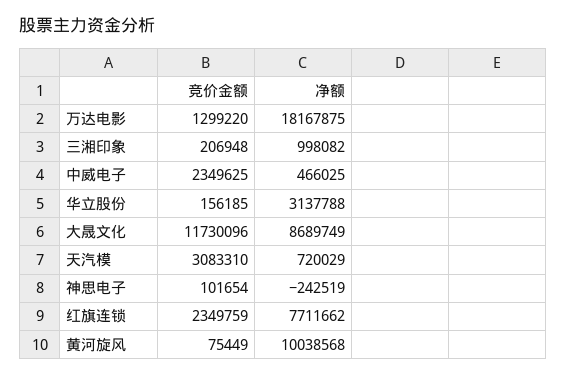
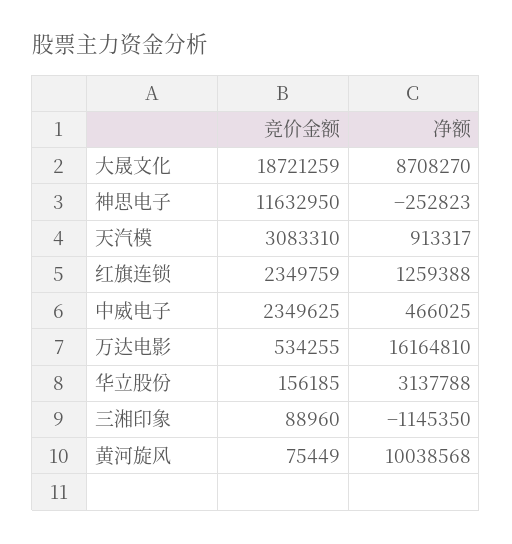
  {
    "竞价金额": {
-     "万达电影": 1299220,
+     "万达电影": 534255,
-     "三湘印象": 206948,
+     "三湘印象": 88960,
      "中威电子": 2349625,
      "华立股份": 156185,
-     "大晟文化": 11730096,
+     "大晟文化": 18721259,
      "天汽模": 3083310,
-     "神思电子": 101654,
+     "神思电子": 11632950,
      "红旗连锁": 2349759,
      "黄河旋风": 75449
    },
    "净额": {
-     "万达电影": 18167875,
+     "万达电影": 16164810,
-     "三湘印象": 998082,
+     "三湘印象": -1145350,
      "中威电子": 466025,
      "华立股份": 3137788,
-     "大晟文化": 8689749,
+     "大晟文化": 8708270,
-     "天汽模": 720029,
+     "天汽模": 913317,
-     "神思电子": -242519,
+     "神思电子": -252823,
-     "红旗连锁": 7711662,
+     "红旗连锁": 1259388,
      "黄河旋风": 10038568
    }
  }

